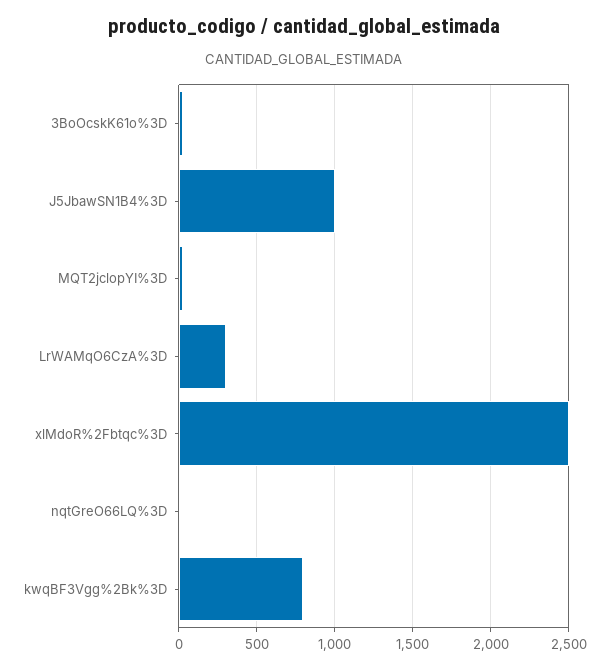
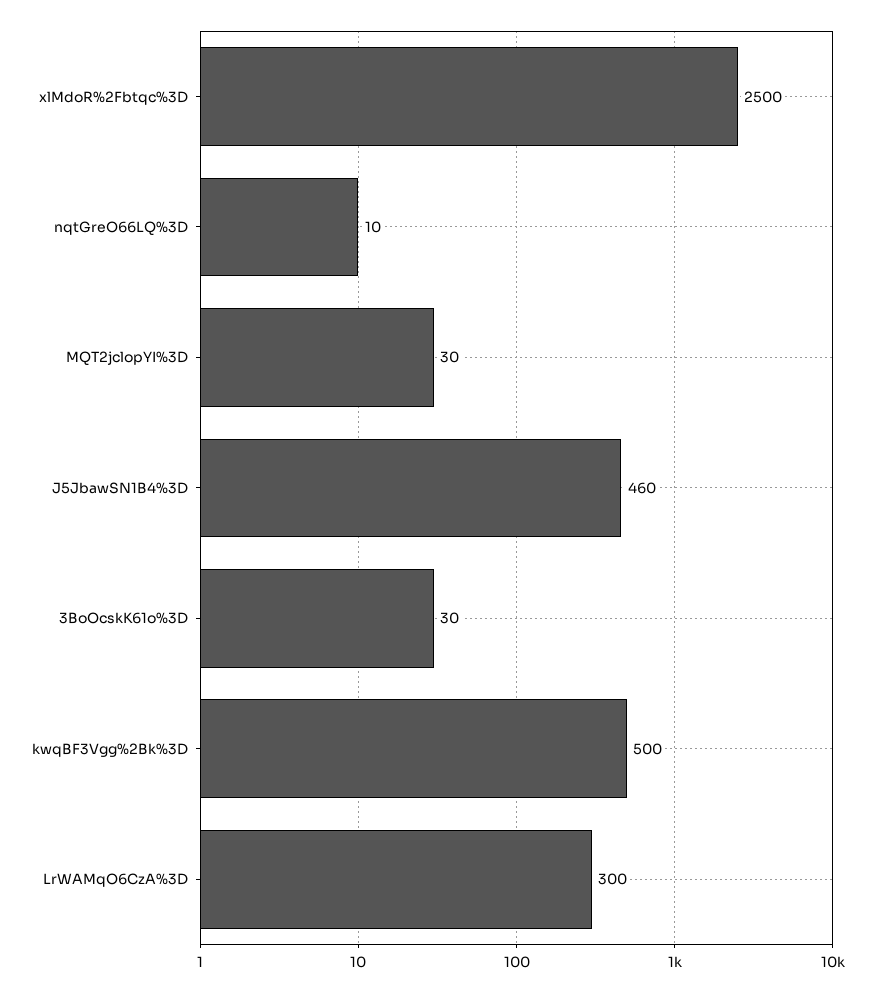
  {
    "3BoOcskK61o%3D": 30,
-   "J5JbawSN1B4%3D": 1000,
+   "J5JbawSN1B4%3D": 460,
    "MQT2jclopYI%3D": 30,
    "LrWAMqO6CzA%3D": 300,
    "xlMdoR%2Fbtqc%3D": 2500,
    "nqtGreO66LQ%3D": 10,
-   "kwqBF3Vgg%2Bk%3D": 800
+   "kwqBF3Vgg%2Bk%3D": 500
  }

